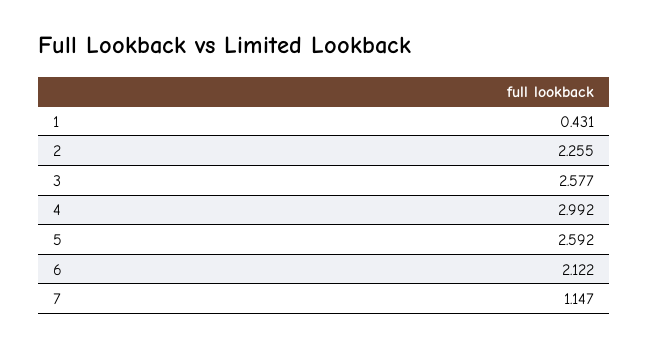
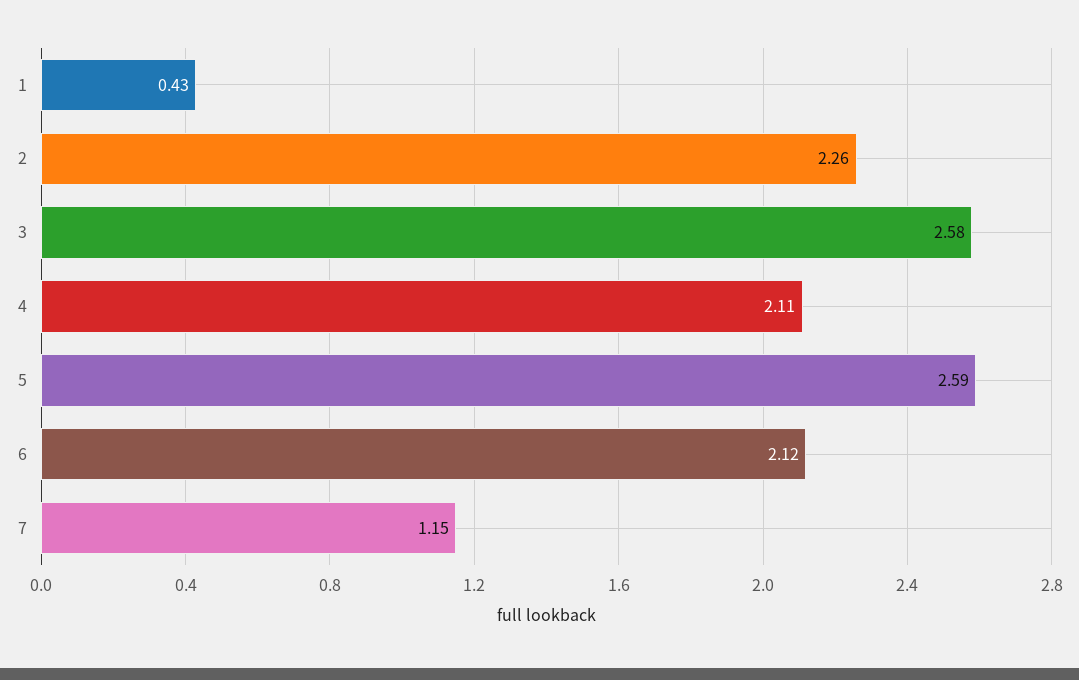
  {
    "1": 0.431,
    "2": 2.255,
    "3": 2.577,
-   "4": 2.992,
+   "4": 2.11,
    "5": 2.592,
    "6": 2.122,
    "7": 1.147
  }

